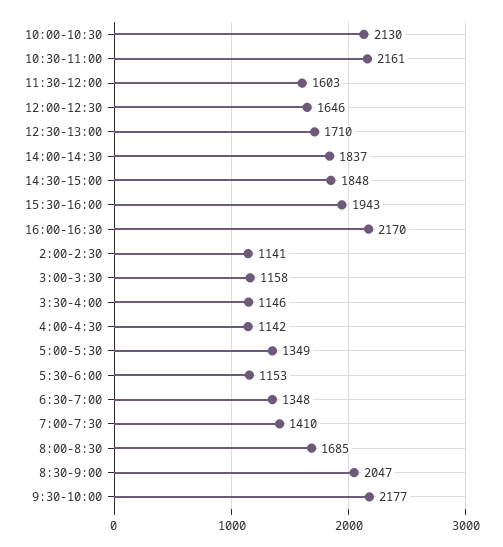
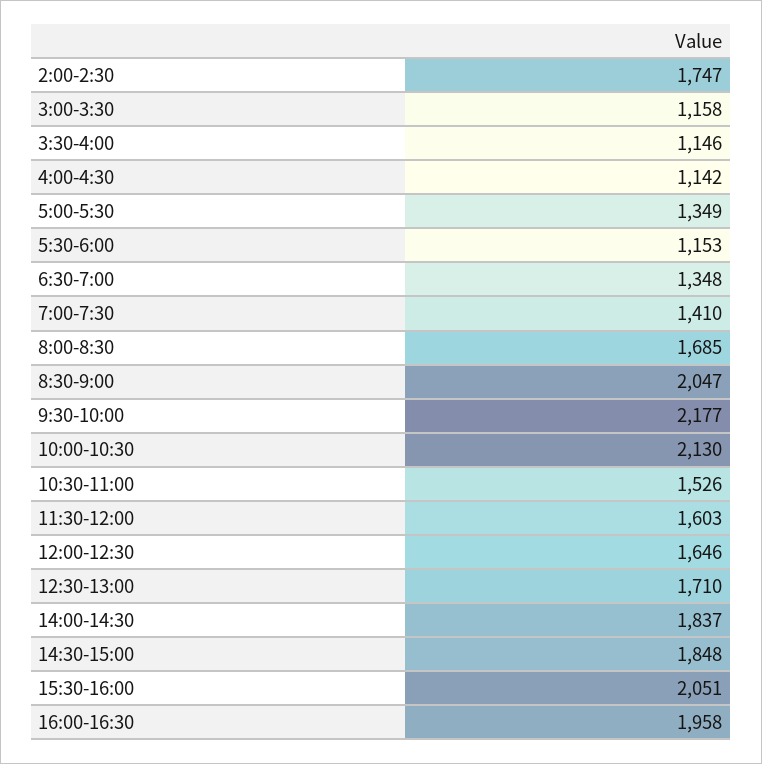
  {
    "10:00-10:30": 2130,
-   "10:30-11:00": 2161,
+   "10:30-11:00": 1526,
    "11:30-12:00": 1603,
    "12:00-12:30": 1646,
    "12:30-13:00": 1710,
    "14:00-14:30": 1837,
    "14:30-15:00": 1848,
-   "15:30-16:00": 1943,
+   "15:30-16:00": 2051,
-   "16:00-16:30": 2170,
+   "16:00-16:30": 1958,
-   "2:00-2:30": 1141,
+   "2:00-2:30": 1747,
    "3:00-3:30": 1158,
    "3:30-4:00": 1146,
    "4:00-4:30": 1142,
    "5:00-5:30": 1349,
    "5:30-6:00": 1153,
    "6:30-7:00": 1348,
    "7:00-7:30": 1410,
    "8:00-8:30": 1685,
    "8:30-9:00": 2047,
    "9:30-10:00": 2177
  }

